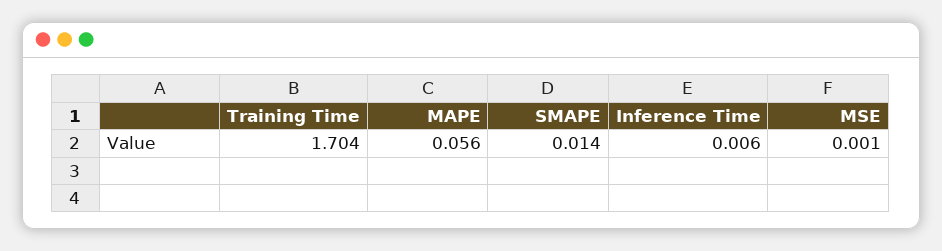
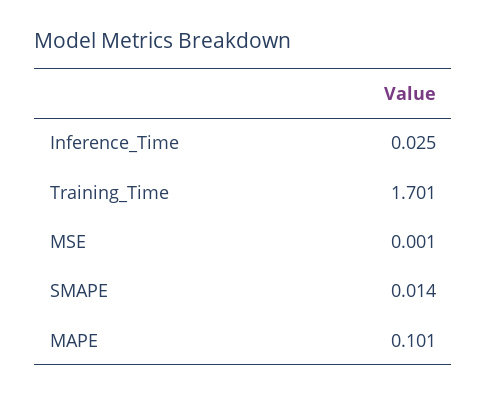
  {
-   "Training Time": 1.704,
+   "Training Time": 1.701,
-   "MAPE": 0.056,
+   "MAPE": 0.101,
    "SMAPE": 0.014,
-   "Inference Time": 0.006,
+   "Inference Time": 0.025,
    "MSE": 0.001
  }

